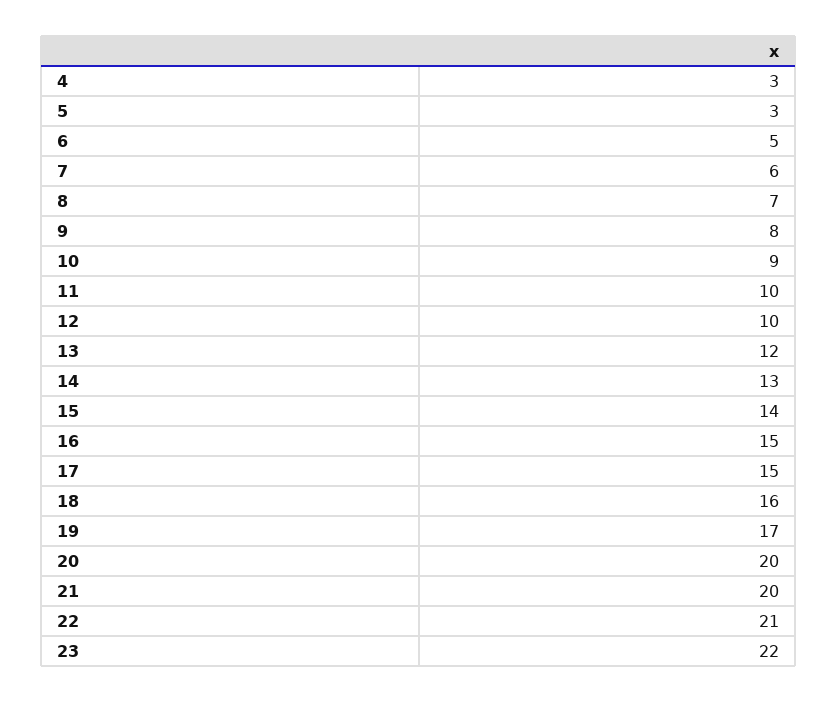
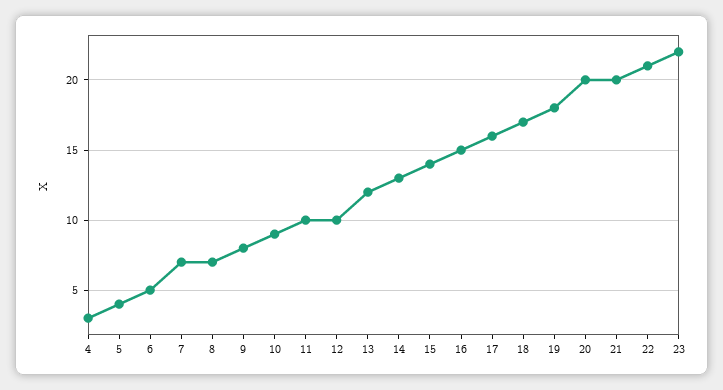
  {
    "4": 3,
-   "5": 3,
+   "5": 4,
    "6": 5,
-   "7": 6,
+   "7": 7,
    "8": 7,
    "9": 8,
    "10": 9,
    "11": 10,
    "12": 10,
    "13": 12,
    "14": 13,
    "15": 14,
    "16": 15,
-   "17": 15,
+   "17": 16,
-   "18": 16,
+   "18": 17,
-   "19": 17,
+   "19": 18,
    "20": 20,
    "21": 20,
    "22": 21,
    "23": 22
  }

